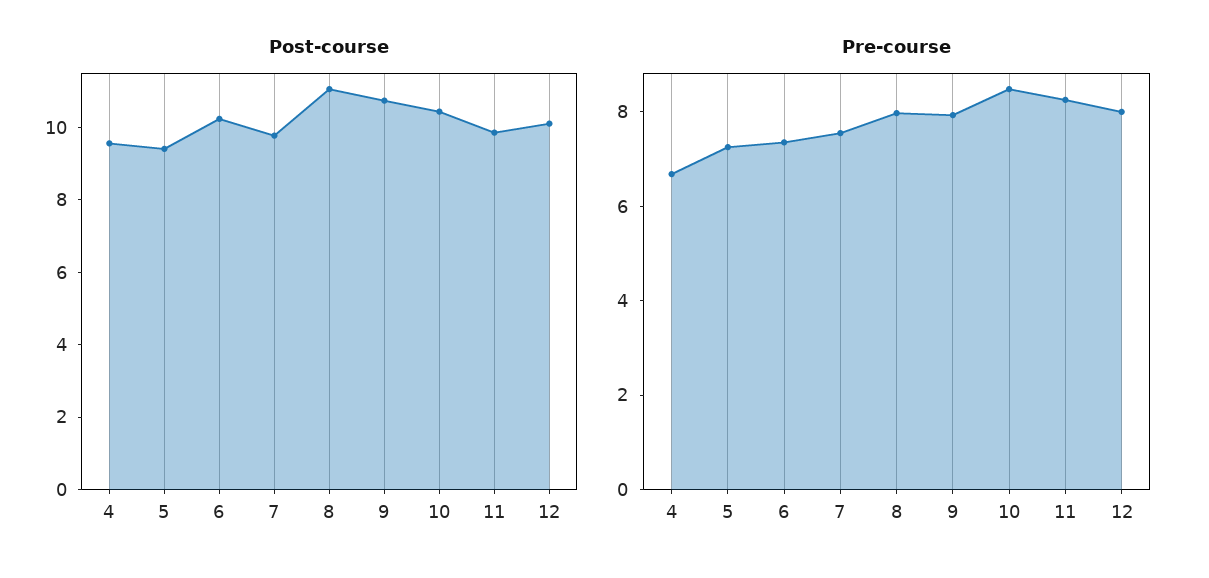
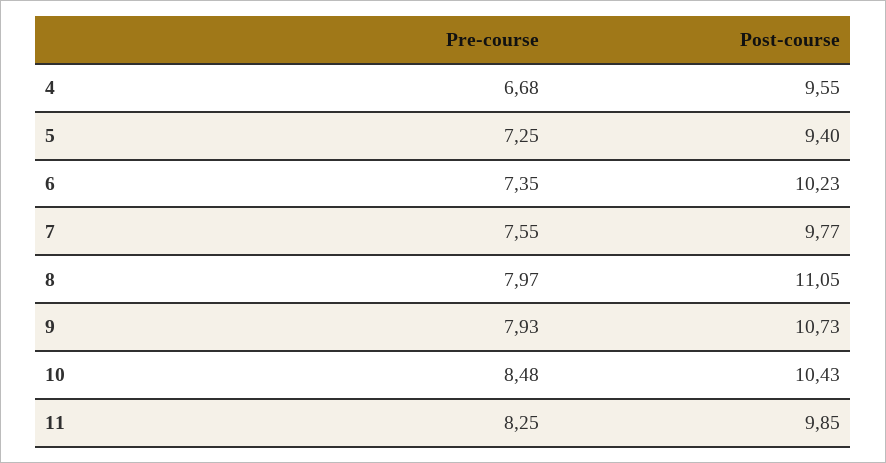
  {
    "Post-course": {
      "4": 9.55,
      "5": 9.4,
      "6": 10.23,
      "7": 9.77,
      "8": 11.05,
      "9": 10.73,
      "10": 10.43,
-     "11": 9.85,
+     "11": 9.85
-     "12": 10
    },
    "Pre-course": {
      "4": 6.68,
      "5": 7.25,
      "6": 7.35,
      "7": 7.55,
      "8": 7.97,
      "9": 7.93,
      "10": 8.48,
-     "11": 8.25,
+     "11": 8.25
-     "12": 8
    }
  }

